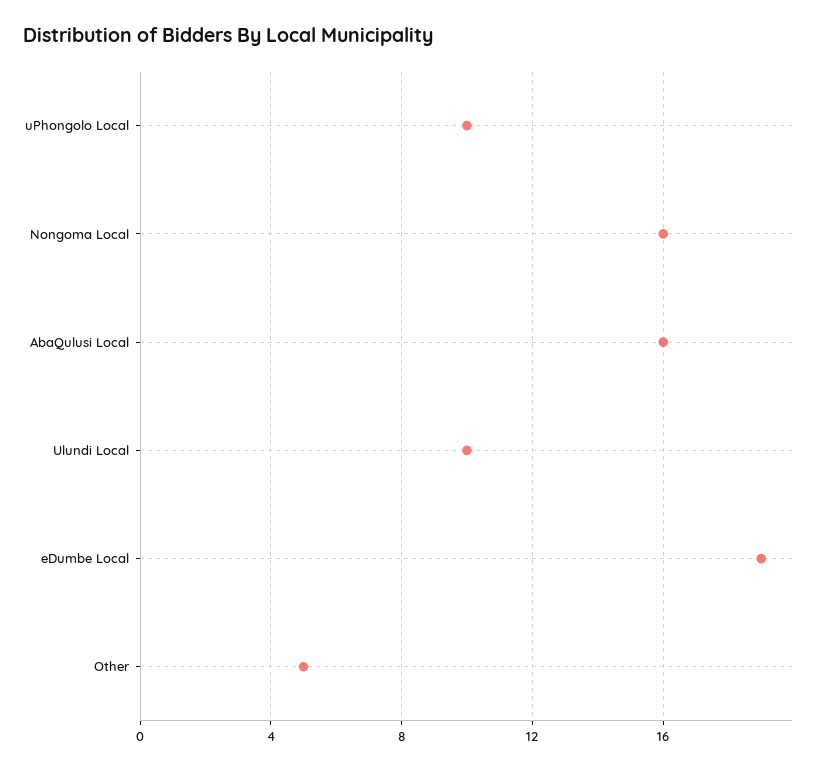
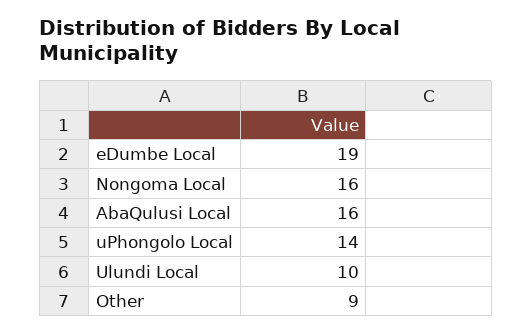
  {
-   "uPhongolo Local": 10,
+   "uPhongolo Local": 14,
    "Nongoma Local": 16,
    "AbaQulusi Local": 16,
    "Ulundi Local": 10,
    "eDumbe Local": 19,
-   "Other": 5
+   "Other": 9
  }

